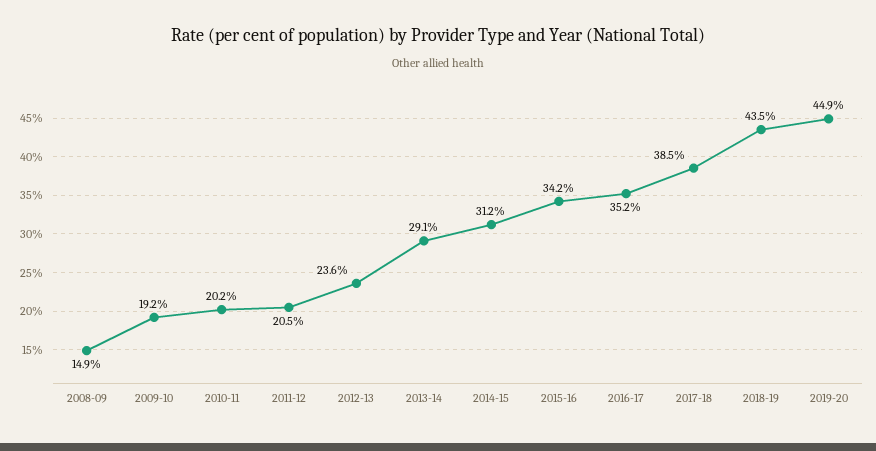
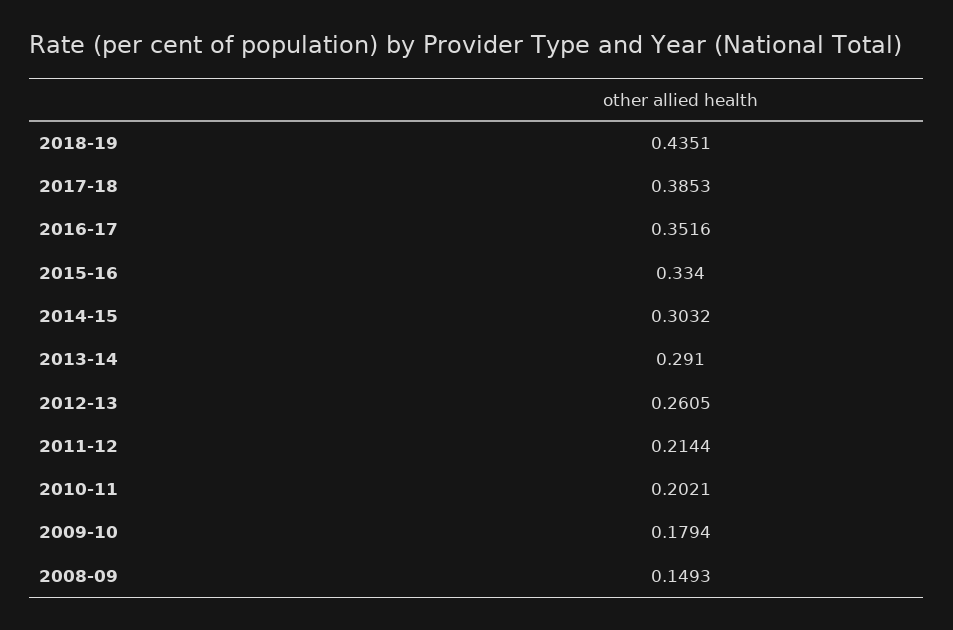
  {
    "2008-09": 0.1493,
-   "2009-10": 0.192,
+   "2009-10": 0.1794,
    "2010-11": 0.2021,
-   "2011-12": 0.205,
+   "2011-12": 0.2144,
-   "2012-13": 0.236,
+   "2012-13": 0.2605,
    "2013-14": 0.291,
-   "2014-15": 0.312,
+   "2014-15": 0.3032,
-   "2015-16": 0.342,
+   "2015-16": 0.334,
    "2016-17": 0.3516,
    "2017-18": 0.3853,
-   "2018-19": 0.4351,
+   "2018-19": 0.4351
-   "2019-20": 0.449
  }

